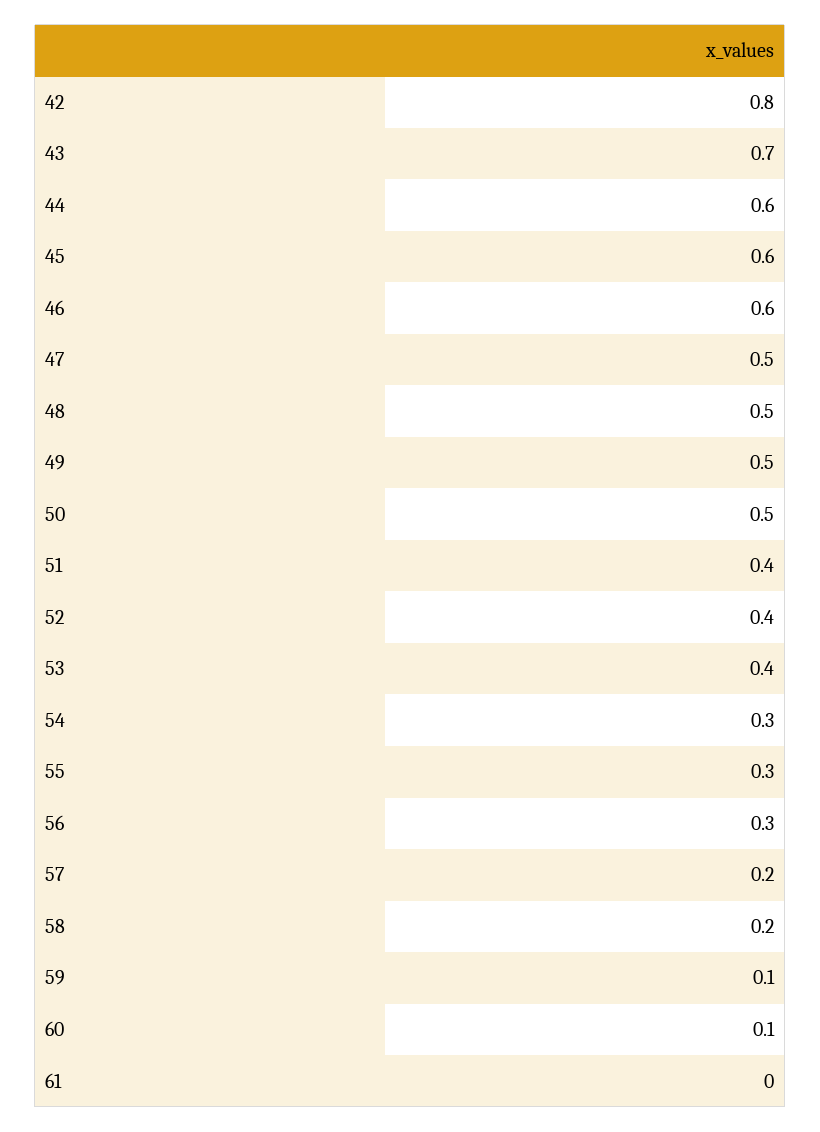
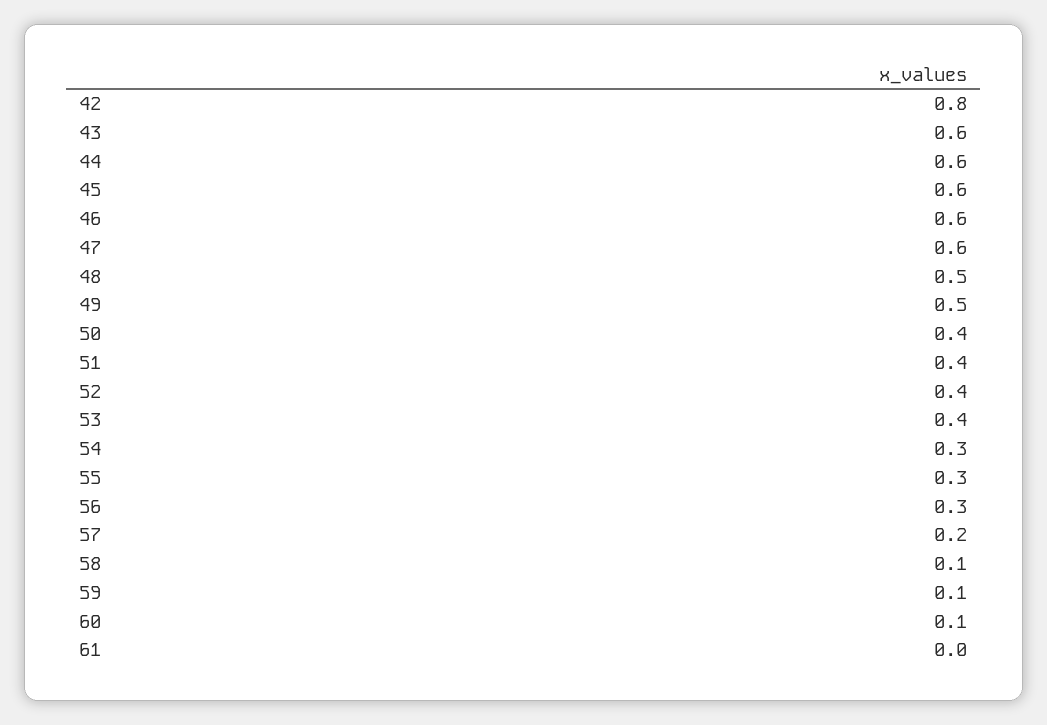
  {
    "42": 0.8,
-   "43": 0.7,
+   "43": 0.6,
    "44": 0.6,
    "45": 0.6,
    "46": 0.6,
-   "47": 0.5,
+   "47": 0.6,
    "48": 0.5,
    "49": 0.5,
-   "50": 0.5,
+   "50": 0.4,
    "51": 0.4,
    "52": 0.4,
    "53": 0.4,
    "54": 0.3,
    "55": 0.3,
    "56": 0.3,
    "57": 0.2,
-   "58": 0.2,
+   "58": 0.1,
    "59": 0.1,
    "60": 0.1,
    "61": 0
  }

